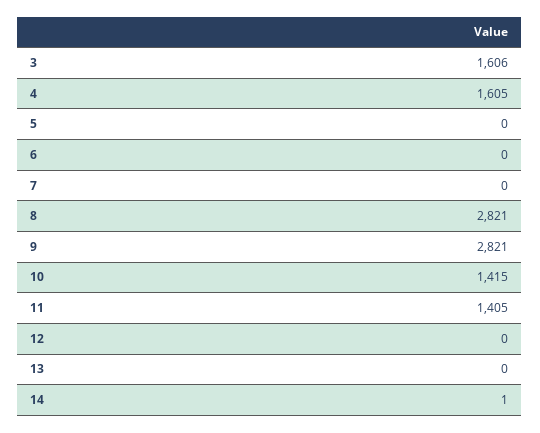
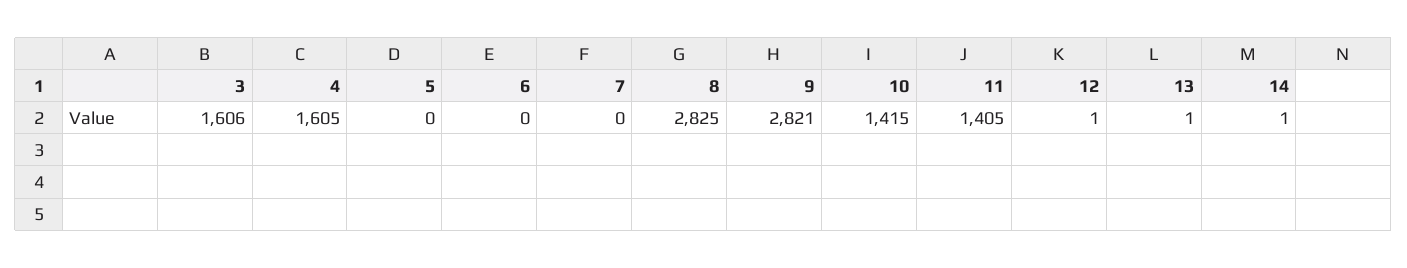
  {
    "3": 1606,
    "4": 1605,
    "5": 0,
    "6": 0,
    "7": 0,
-   "8": 2821,
+   "8": 2825,
    "9": 2821,
    "10": 1415,
    "11": 1405,
-   "12": 0,
+   "12": 1,
-   "13": 0,
+   "13": 1,
    "14": 1
  }

